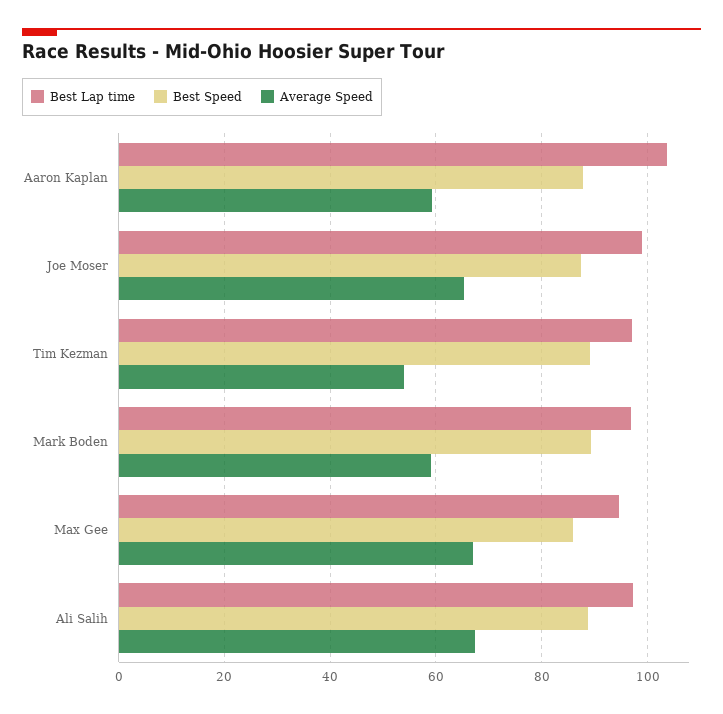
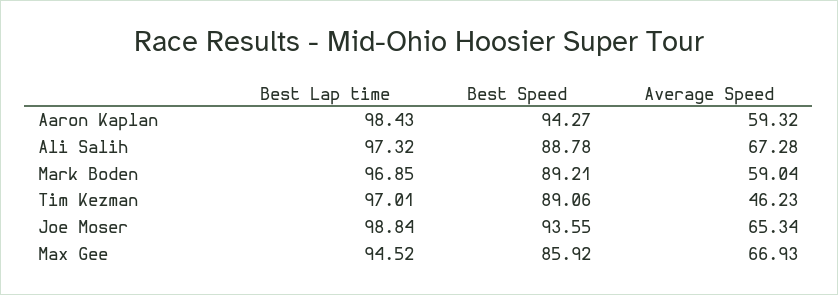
  {
    "Best Lap time": {
-     "Aaron Kaplan": 104,
+     "Aaron Kaplan": 98.43,
      "Joe Moser": 98.84,
      "Tim Kezman": 97.01,
      "Mark Boden": 96.85,
      "Max Gee": 94.52,
      "Ali Salih": 97.32
    },
    "Best Speed": {
-     "Aaron Kaplan": 88,
+     "Aaron Kaplan": 94.27,
-     "Joe Moser": 88,
+     "Joe Moser": 93.55,
      "Tim Kezman": 89.06,
      "Mark Boden": 89.21,
      "Max Gee": 85.92,
      "Ali Salih": 88.78
    },
    "Average Speed": {
      "Aaron Kaplan": 59.32,
      "Joe Moser": 65.34,
-     "Tim Kezman": 54,
+     "Tim Kezman": 46.23,
      "Mark Boden": 59.04,
      "Max Gee": 66.93,
      "Ali Salih": 67.28
    }
  }

